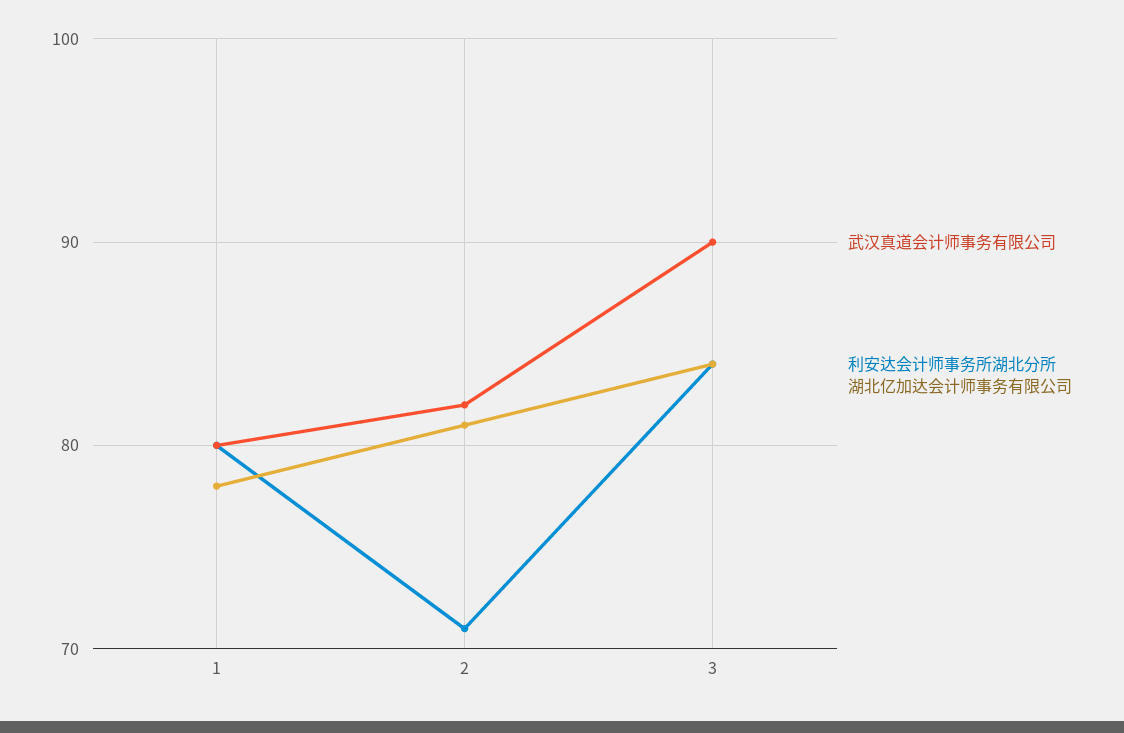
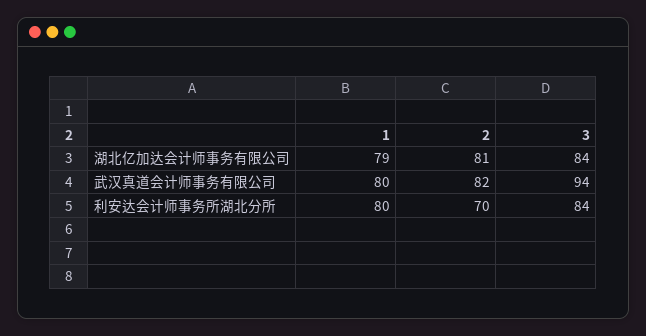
  {
    "武汉真道会计师事务有限公司": {
      "1": 80,
      "2": 82,
-     "3": 90
+     "3": 94
    },
    "利安达会计师事务所湖北分所": {
      "1": 80,
-     "2": 71,
+     "2": 70,
      "3": 84
    },
    "湖北亿加达会计师事务有限公司": {
-     "1": 78,
+     "1": 79,
      "2": 81,
      "3": 84
    }
  }

